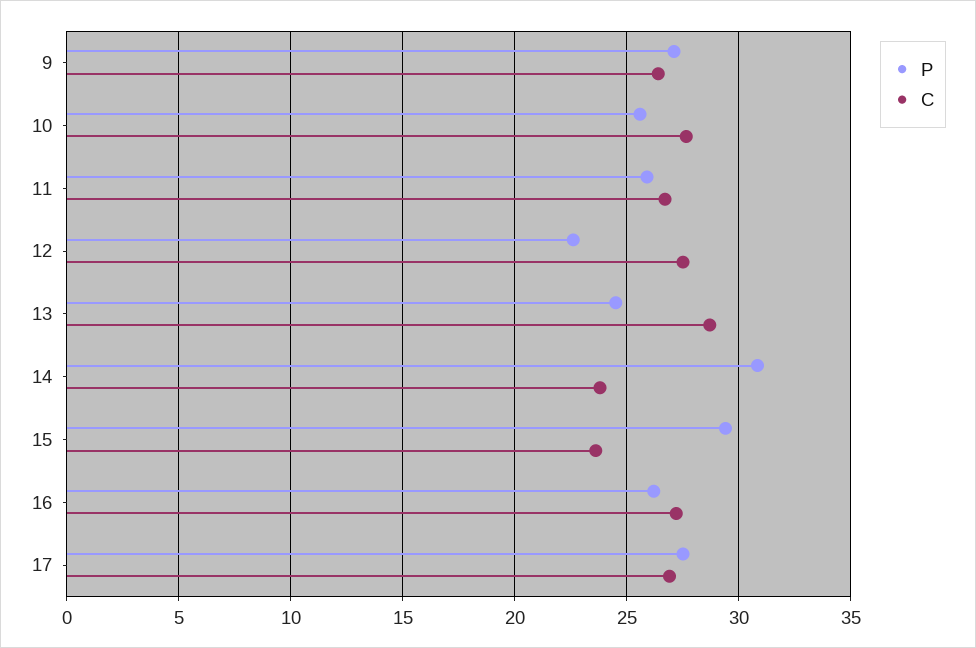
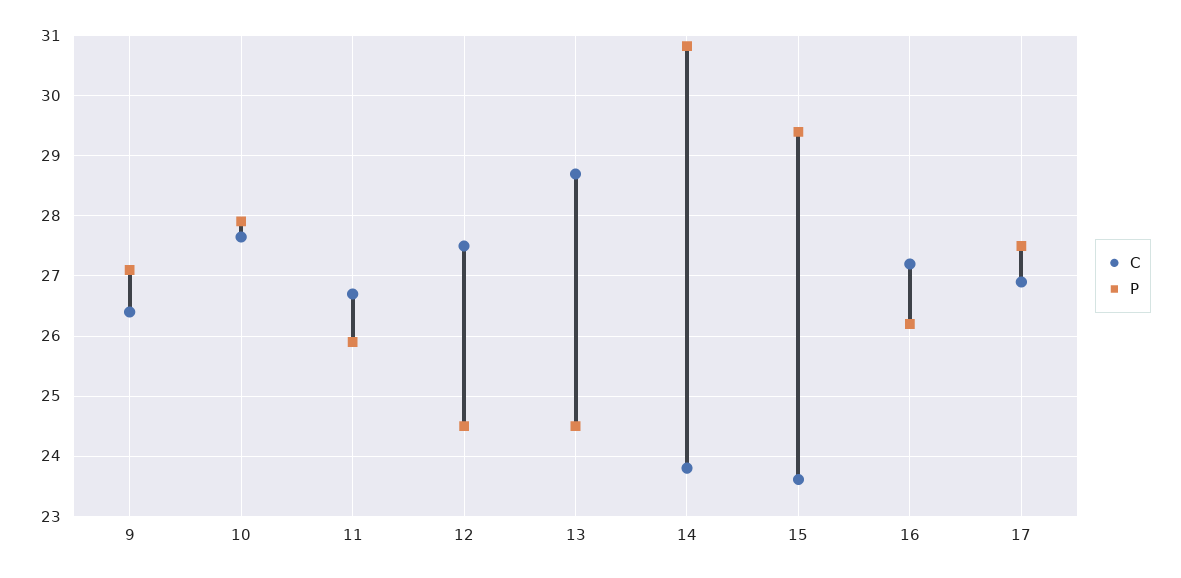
  {
    "P": {
      "9": 27.1,
-     "10": 25.5,
+     "10": 27.9,
      "11": 25.9,
-     "12": 22.5,
+     "12": 24.5,
      "13": 24.5,
      "14": 30.8,
      "15": 29.4,
      "16": 26.2,
      "17": 27.5
    },
    "C": {
      "9": 26.4,
      "10": 27.7,
      "11": 26.7,
      "12": 27.5,
      "13": 28.7,
      "14": 23.8,
      "15": 23.6,
      "16": 27.2,
      "17": 26.9
    }
  }

